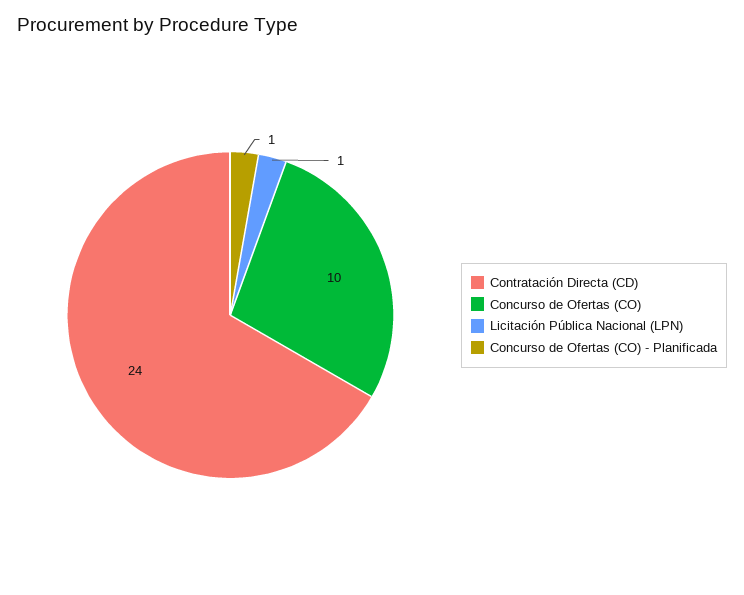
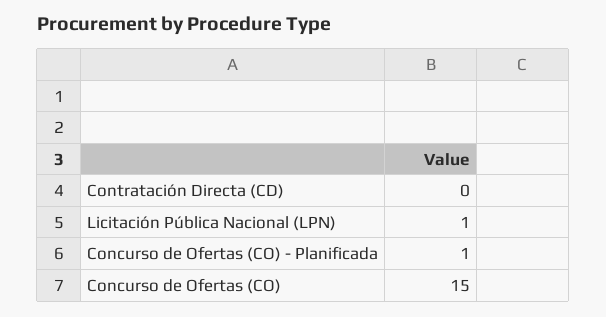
  {
-   "Contratación Directa (CD)": 24,
+   "Contratación Directa (CD)": 0,
-   "Concurso de Ofertas (CO)": 10,
+   "Concurso de Ofertas (CO)": 15,
    "Licitación Pública Nacional (LPN)": 1,
    "Concurso de Ofertas (CO) - Planificada": 1
  }

